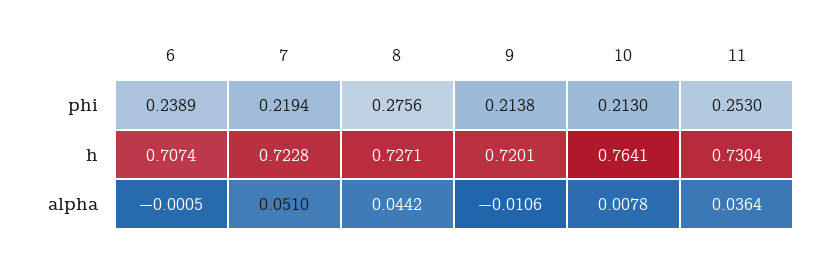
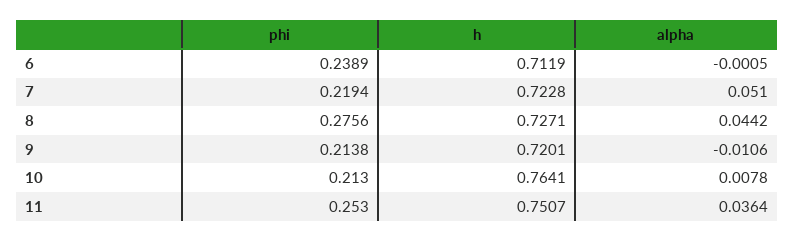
  {
    "6": {
      "phi": 0.2389,
-     "h": 0.7074,
+     "h": 0.7119,
      "alpha": -0.0005
    },
    "7": {
      "phi": 0.2194,
      "h": 0.7228,
      "alpha": 0.051
    },
    "8": {
      "phi": 0.2756,
      "h": 0.7271,
      "alpha": 0.0442
    },
    "9": {
      "phi": 0.2138,
      "h": 0.7201,
      "alpha": -0.0106
    },
    "10": {
      "phi": 0.213,
      "h": 0.7641,
      "alpha": 0.0078
    },
    "11": {
      "phi": 0.253,
-     "h": 0.7304,
+     "h": 0.7507,
      "alpha": 0.0364
    }
  }

